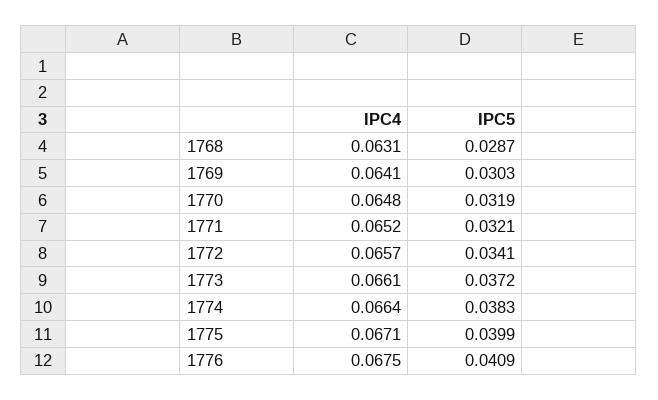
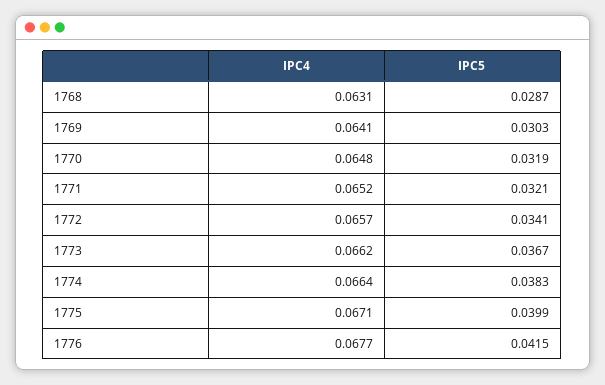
  {
    "IPC4": {
      "1768": 0.0631,
      "1769": 0.0641,
      "1770": 0.0648,
      "1771": 0.0652,
      "1772": 0.0657,
-     "1773": 0.0661,
+     "1773": 0.0662,
      "1774": 0.0664,
      "1775": 0.0671,
-     "1776": 0.0675
+     "1776": 0.0677
    },
    "IPC5": {
      "1768": 0.0287,
      "1769": 0.0303,
      "1770": 0.0319,
      "1771": 0.0321,
      "1772": 0.0341,
-     "1773": 0.0372,
+     "1773": 0.0367,
      "1774": 0.0383,
      "1775": 0.0399,
-     "1776": 0.0409
+     "1776": 0.0415
    }
  }

